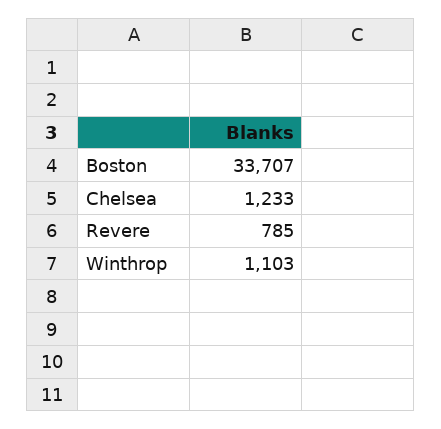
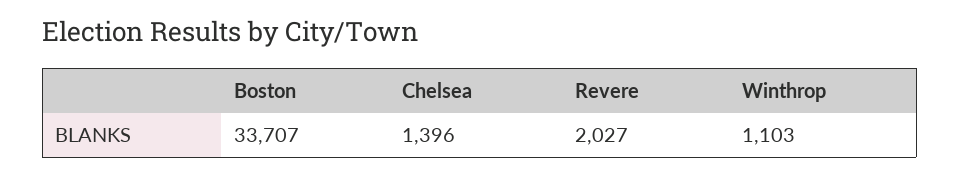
  {
    "Boston": 33707,
-   "Chelsea": 1233,
+   "Chelsea": 1396,
-   "Revere": 785,
+   "Revere": 2027,
    "Winthrop": 1103
  }

